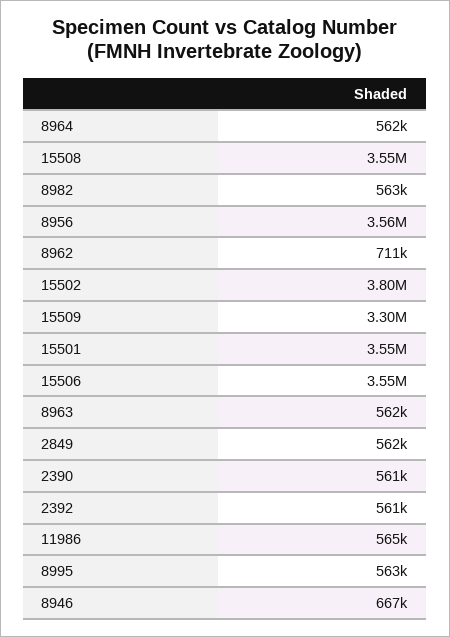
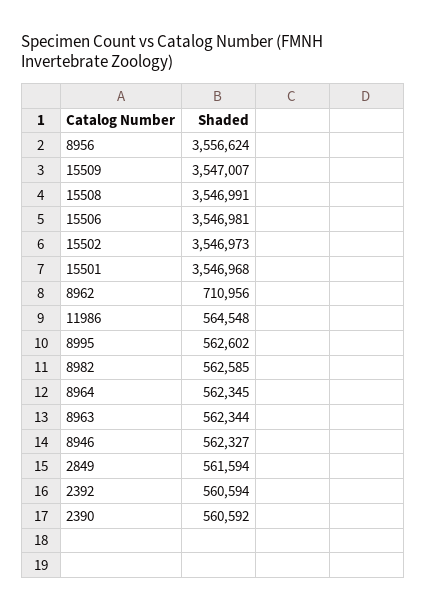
  {
    "8964": 562345,
    "15508": 3546991,
    "8982": 562585,
    "8956": 3556624,
    "8962": 710956,
-   "15502": 3800000,
+   "15502": 3546973,
-   "15509": 3300000,
+   "15509": 3547007,
    "15501": 3546968,
    "15506": 3546981,
    "8963": 562344,
    "2849": 561594,
    "2390": 560592,
    "2392": 560594,
    "11986": 564548,
    "8995": 562602,
-   "8946": 667000
+   "8946": 562327
  }

